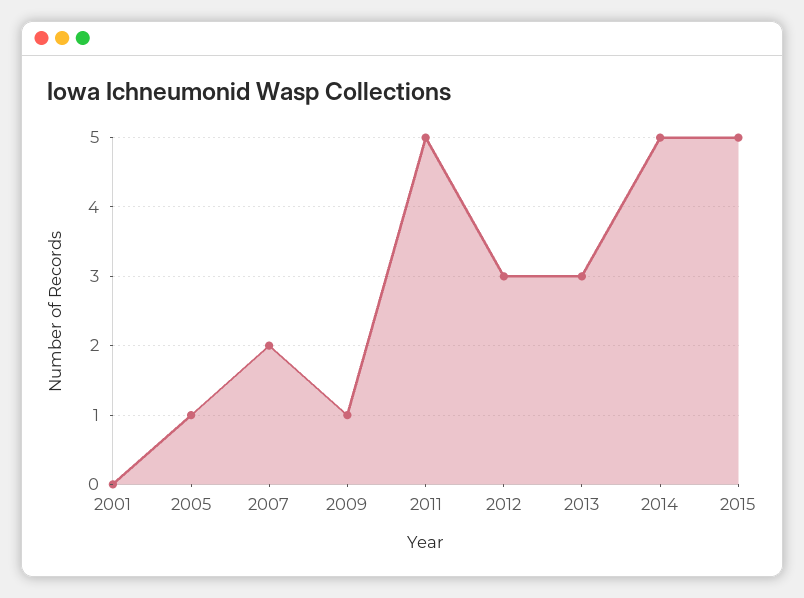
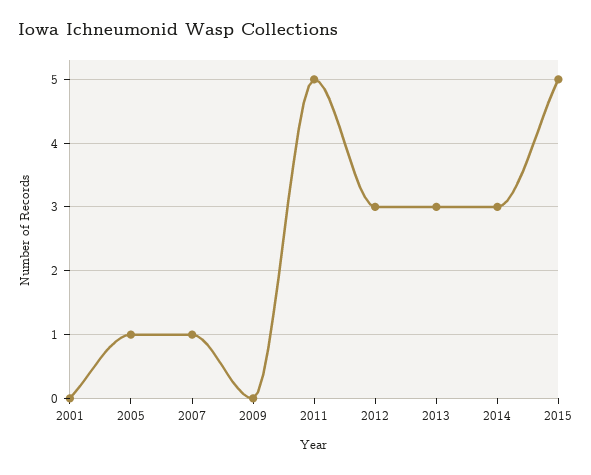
  {
    "2001": 0,
    "2005": 1,
-   "2007": 2,
+   "2007": 1,
-   "2009": 1,
+   "2009": 0,
    "2011": 5,
    "2012": 3,
    "2013": 3,
-   "2014": 5,
+   "2014": 3,
    "2015": 5
  }

